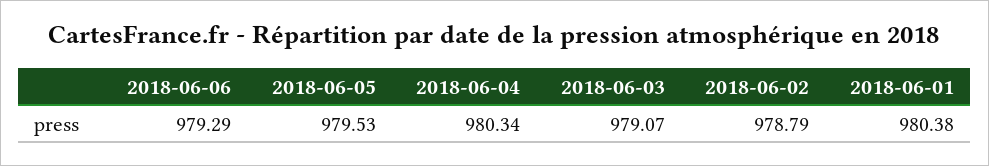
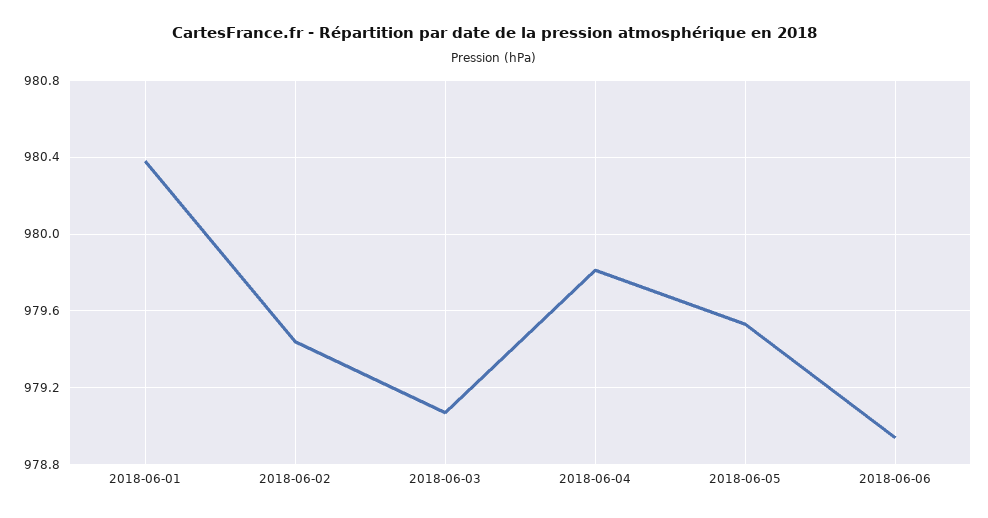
  {
-   "2018-06-06": 979.29,
+   "2018-06-06": 978.95,
    "2018-06-05": 979.53,
-   "2018-06-04": 980.34,
+   "2018-06-04": 979.8,
    "2018-06-03": 979.07,
-   "2018-06-02": 978.79,
+   "2018-06-02": 979.45,
    "2018-06-01": 980.38
  }

